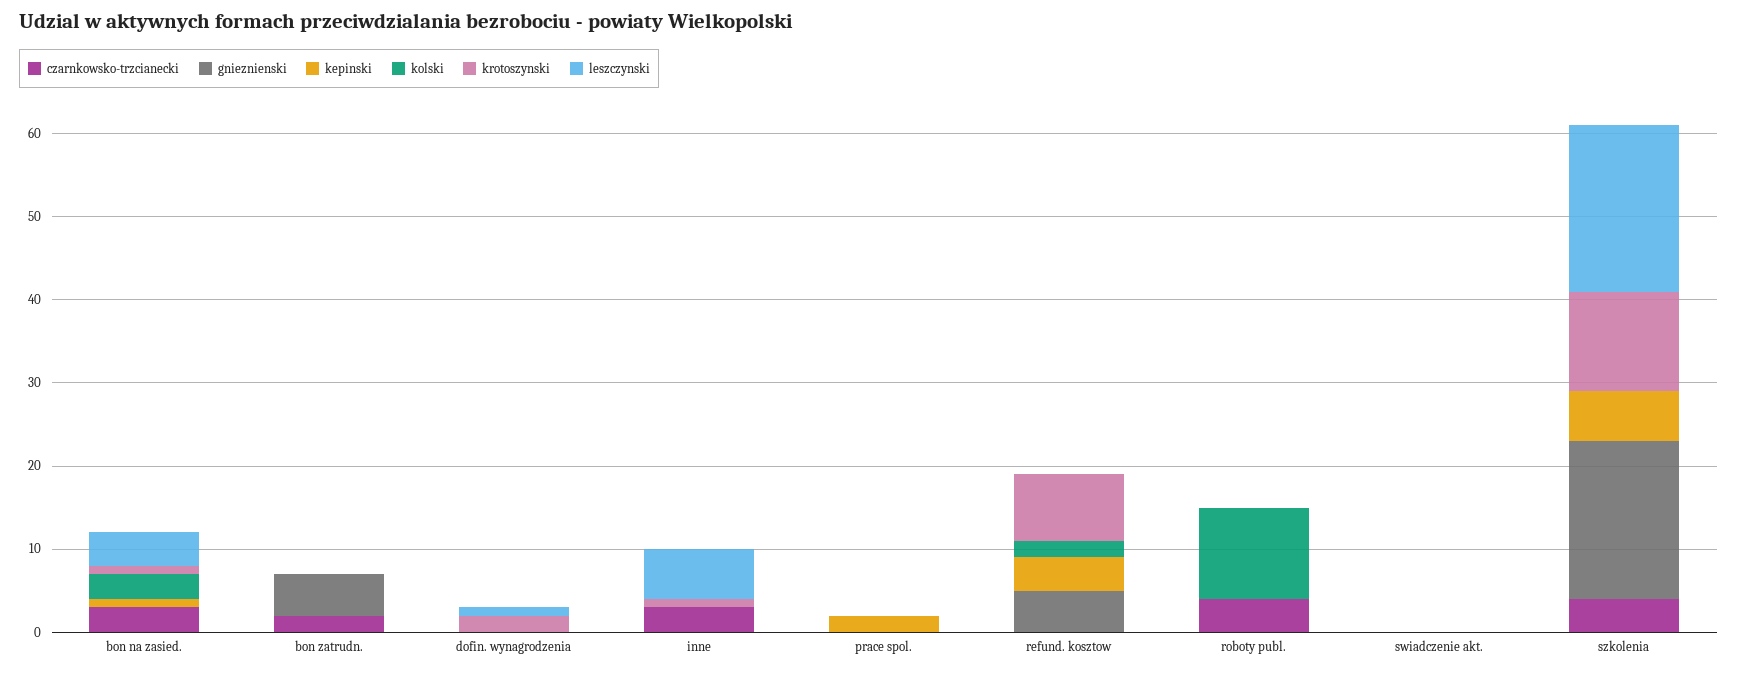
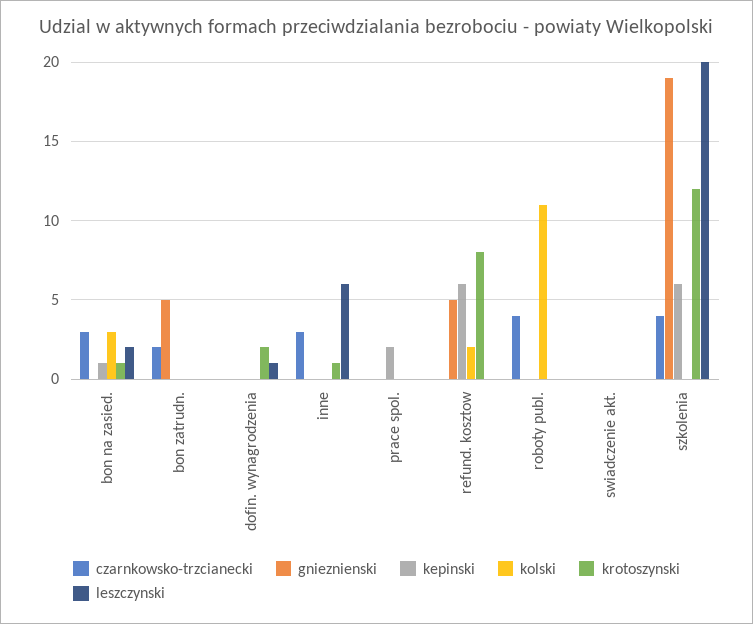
  {
    "czarnkowsko-trzcianecki": {
      "bon na zasied.": 3,
      "bon zatrudn.": 2,
      "dofin. wynagrodzenia": 0,
      "inne": 3,
      "prace spol.": 0,
      "refund. kosztow": 0,
      "roboty publ.": 4,
      "swiadczenie akt.": 0,
      "szkolenia": 4
    },
    "gnieznienski": {
      "bon na zasied.": 0,
      "bon zatrudn.": 5,
      "dofin. wynagrodzenia": 0,
      "inne": 0,
      "prace spol.": 0,
      "refund. kosztow": 5,
      "roboty publ.": 0,
      "swiadczenie akt.": 0,
      "szkolenia": 19
    },
    "kepinski": {
      "bon na zasied.": 1,
      "bon zatrudn.": 0,
      "dofin. wynagrodzenia": 0,
      "inne": 0,
      "prace spol.": 2,
-     "refund. kosztow": 4,
+     "refund. kosztow": 6,
      "roboty publ.": 0,
      "swiadczenie akt.": 0,
      "szkolenia": 6
    },
    "kolski": {
      "bon na zasied.": 3,
      "bon zatrudn.": 0,
      "dofin. wynagrodzenia": 0,
      "inne": 0,
      "prace spol.": 0,
      "refund. kosztow": 2,
      "roboty publ.": 11,
      "swiadczenie akt.": 0,
      "szkolenia": 0
    },
    "krotoszynski": {
      "bon na zasied.": 1,
      "bon zatrudn.": 0,
      "dofin. wynagrodzenia": 2,
      "inne": 1,
      "prace spol.": 0,
      "refund. kosztow": 8,
      "roboty publ.": 0,
      "swiadczenie akt.": 0,
      "szkolenia": 12
    },
    "leszczynski": {
-     "bon na zasied.": 4,
+     "bon na zasied.": 2,
      "bon zatrudn.": 0,
      "dofin. wynagrodzenia": 1,
      "inne": 6,
      "prace spol.": 0,
      "refund. kosztow": 0,
      "roboty publ.": 0,
      "swiadczenie akt.": 0,
      "szkolenia": 20
    }
  }

